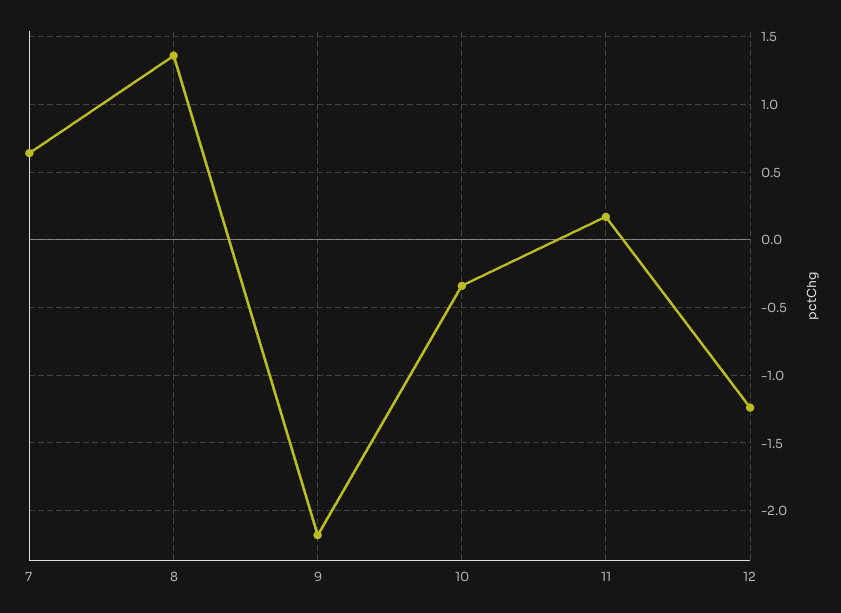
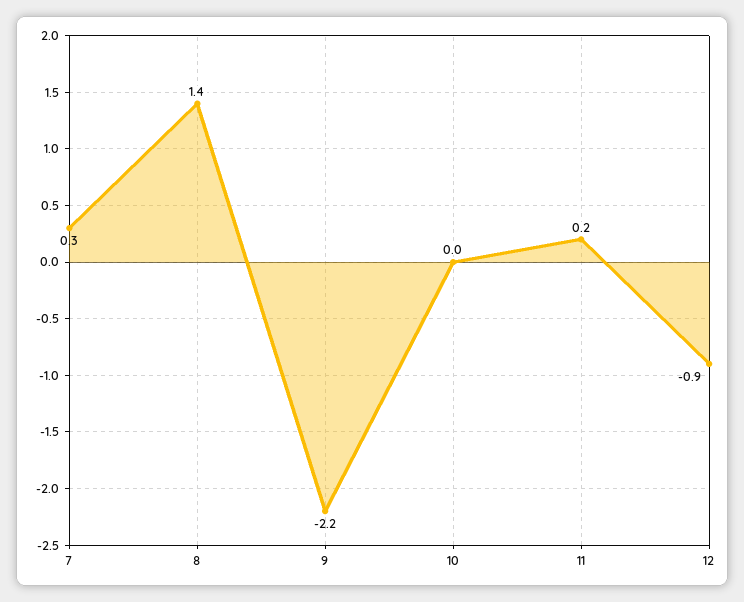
  {
-   "7": 0.65,
+   "7": 0.3,
    "8": 1.4,
    "9": -2.2,
-   "10": -0.35,
+   "10": 0,
    "11": 0.2,
-   "12": -1.25
+   "12": -0.9
  }

